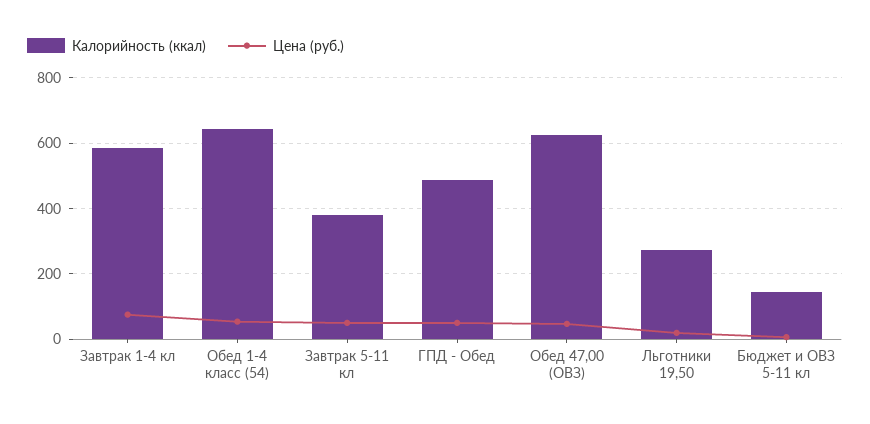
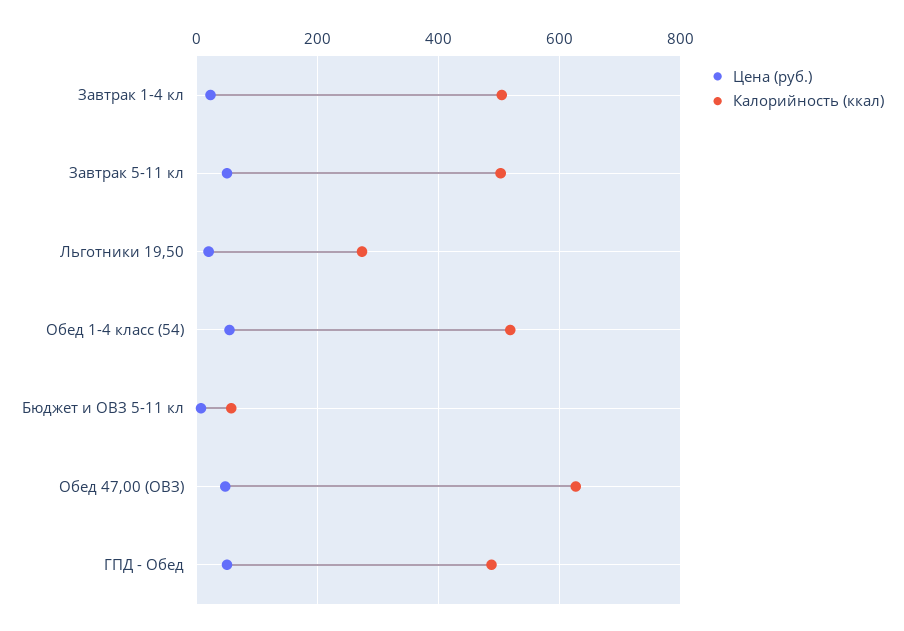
  {
    "Калорийность (ккал)": {
-     "Завтрак 1-4 кл": 580,
+     "Завтрак 1-4 кл": 500,
-     "Обед 1-4 класс (54)": 640,
+     "Обед 1-4 класс (54)": 520,
-     "Завтрак 5-11 кл": 380,
+     "Завтрак 5-11 кл": 500,
      "ГПД - Обед": 480,
      "Обед 47,00 (ОВЗ)": 620,
      "Льготники 19,50": 280,
-     "Бюджет и ОВЗ 5-11 кл": 140
+     "Бюджет и ОВЗ 5-11 кл": 60
    },
    "Цена (руб.)": {
-     "Завтрак 1-4 кл": 80,
+     "Завтрак 1-4 кл": 20,
      "Обед 1-4 класс (54)": 60,
      "Завтрак 5-11 кл": 60,
      "ГПД - Обед": 60,
      "Обед 47,00 (ОВЗ)": 40,
      "Льготники 19,50": 20,
      "Бюджет и ОВЗ 5-11 кл": 0
    }
  }

